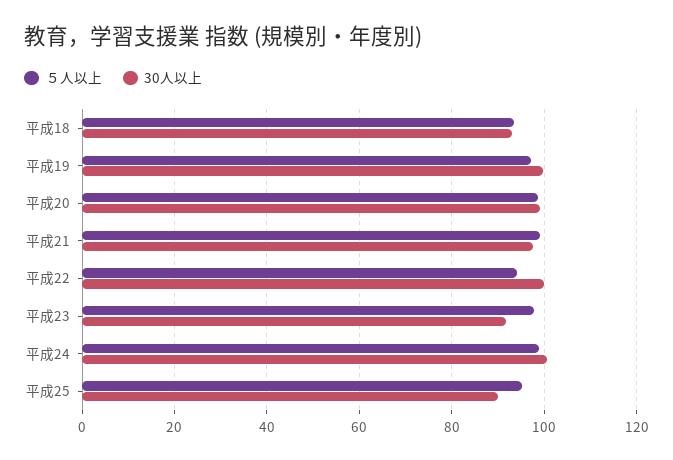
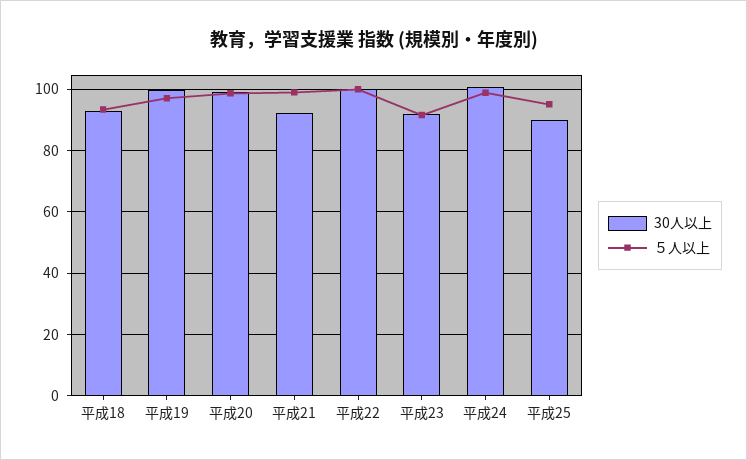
  {
    "５人以上": {
      "平成18": 94,
      "平成19": 98,
      "平成20": 98,
      "平成21": 100,
-     "平成22": 94,
+     "平成22": 100,
-     "平成23": 98,
+     "平成23": 92,
      "平成24": 98,
      "平成25": 96
    },
    "30人以上": {
      "平成18": 94,
      "平成19": 100,
      "平成20": 100,
-     "平成21": 98,
+     "平成21": 92,
      "平成22": 100,
      "平成23": 92,
      "平成24": 100,
      "平成25": 90
    }
  }

